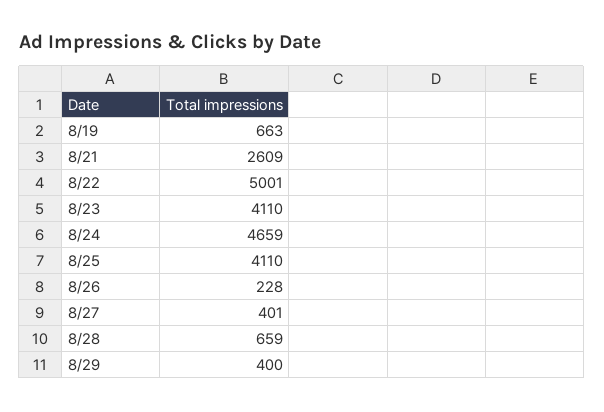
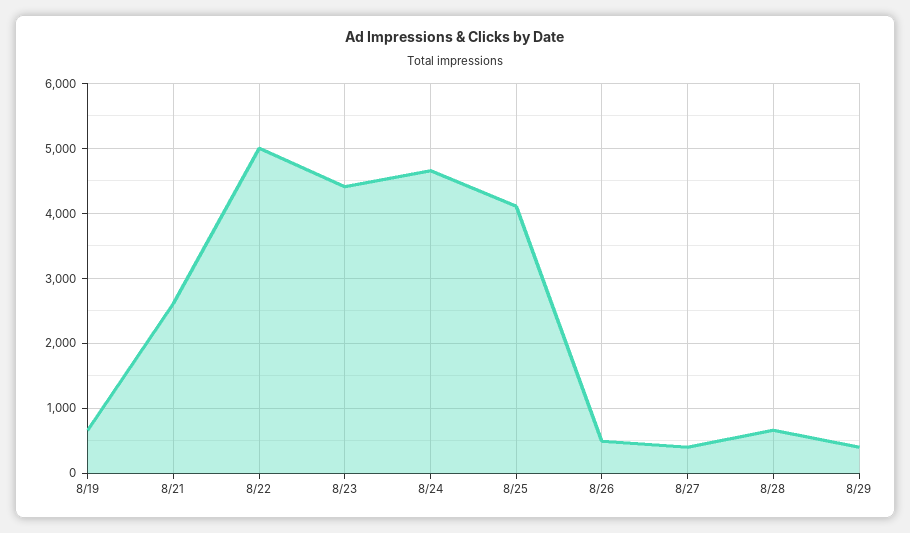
  {
    "8/19": 663,
    "8/21": 2609,
    "8/22": 5001,
-   "8/23": 4110,
+   "8/23": 4400,
    "8/24": 4659,
    "8/25": 4110,
-   "8/26": 228,
+   "8/26": 500,
    "8/27": 401,
    "8/28": 659,
    "8/29": 400
  }

